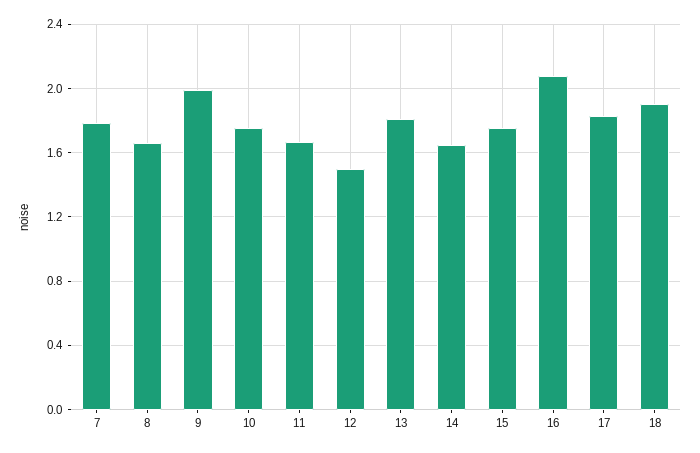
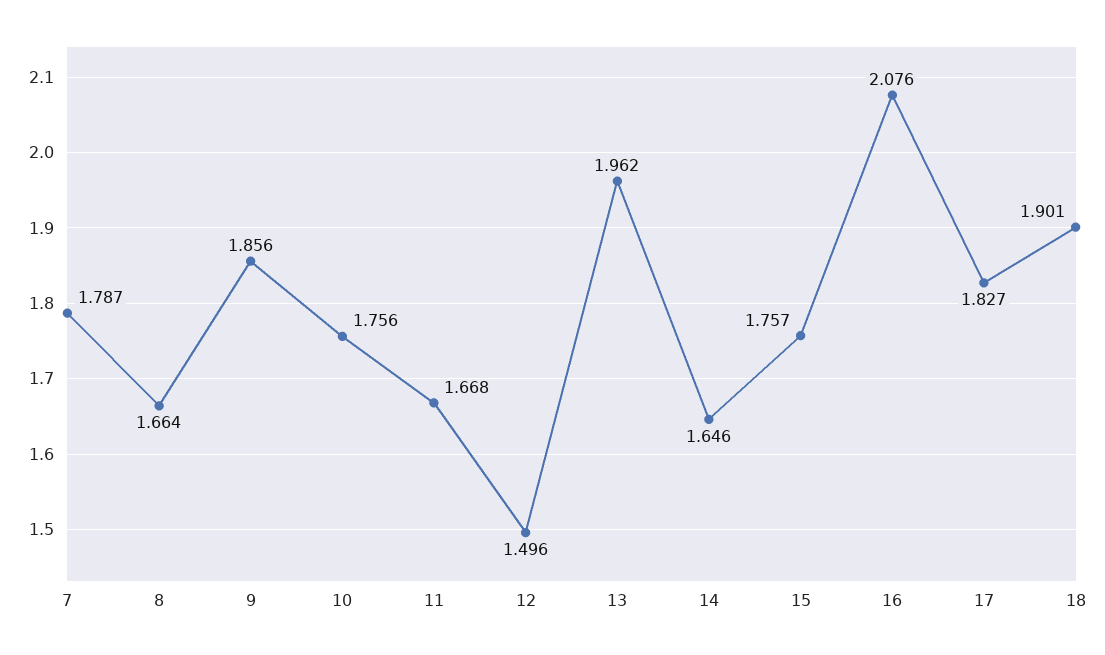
  {
    "7": 1.787,
    "8": 1.664,
-   "9": 2,
+   "9": 1.856,
    "10": 1.756,
    "11": 1.668,
    "12": 1.496,
-   "13": 1.8,
+   "13": 1.962,
    "14": 1.646,
    "15": 1.757,
    "16": 2.076,
    "17": 1.827,
    "18": 1.901
  }

